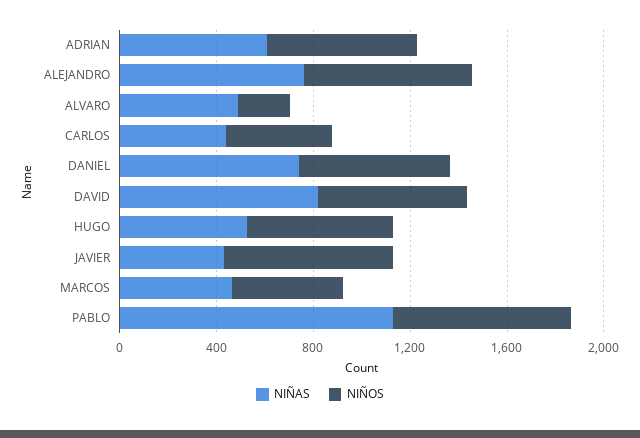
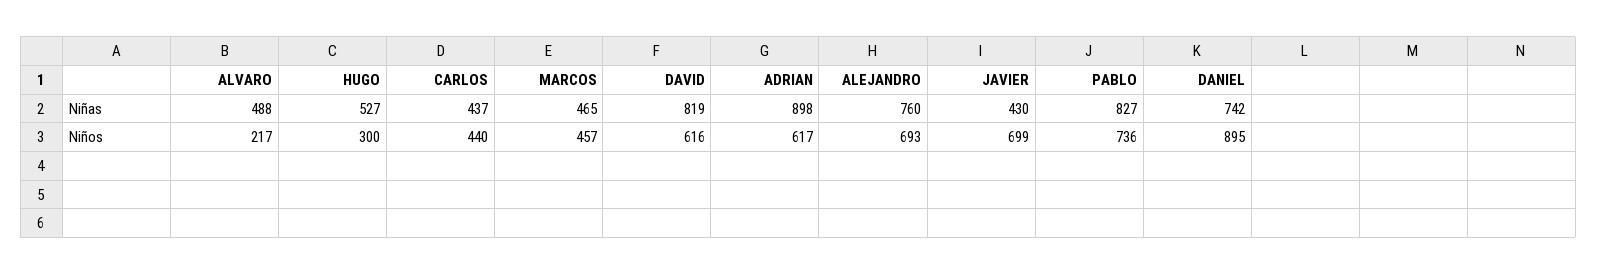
  {
    "NIÑAS": {
-     "ADRIAN": 600,
+     "ADRIAN": 898,
      "ALEJANDRO": 760,
      "ALVARO": 488,
      "CARLOS": 437,
      "DANIEL": 742,
      "DAVID": 819,
      "HUGO": 527,
      "JAVIER": 430,
      "MARCOS": 465,
-     "PABLO": 1100
+     "PABLO": 827
    },
    "NIÑOS": {
      "ADRIAN": 617,
      "ALEJANDRO": 693,
      "ALVARO": 217,
      "CARLOS": 440,
-     "DANIEL": 600,
+     "DANIEL": 895,
      "DAVID": 616,
-     "HUGO": 600,
+     "HUGO": 300,
      "JAVIER": 699,
      "MARCOS": 457,
      "PABLO": 736
    }
  }

